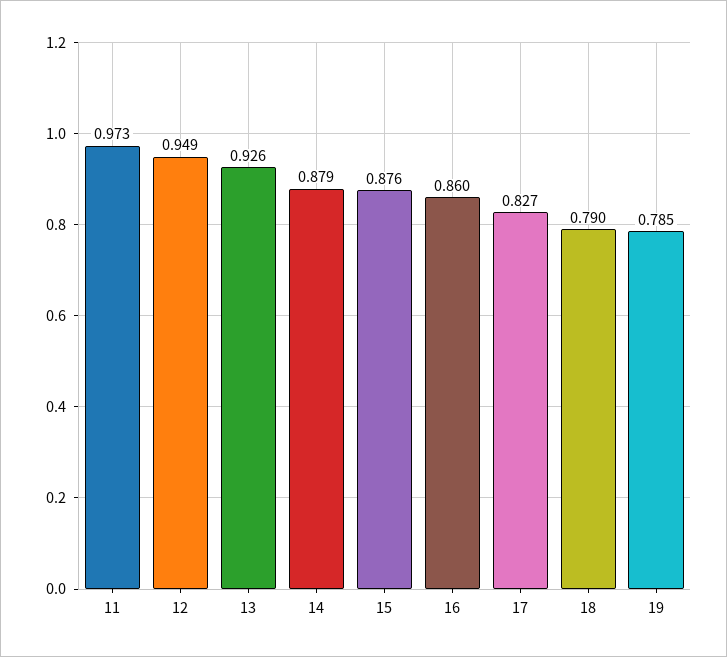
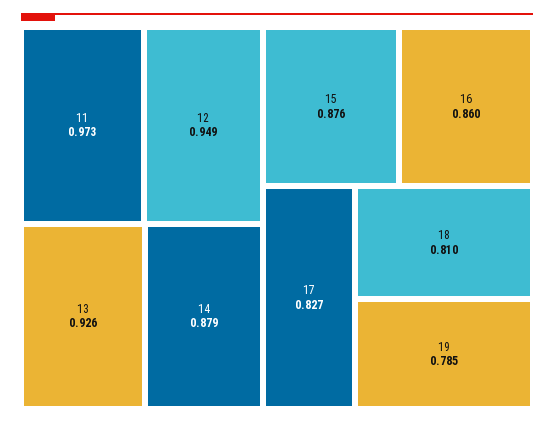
  {
    "11": 0.973,
    "12": 0.949,
    "13": 0.926,
    "14": 0.879,
    "15": 0.876,
    "16": 0.86,
    "17": 0.827,
-   "18": 0.79,
+   "18": 0.81,
    "19": 0.785
  }

